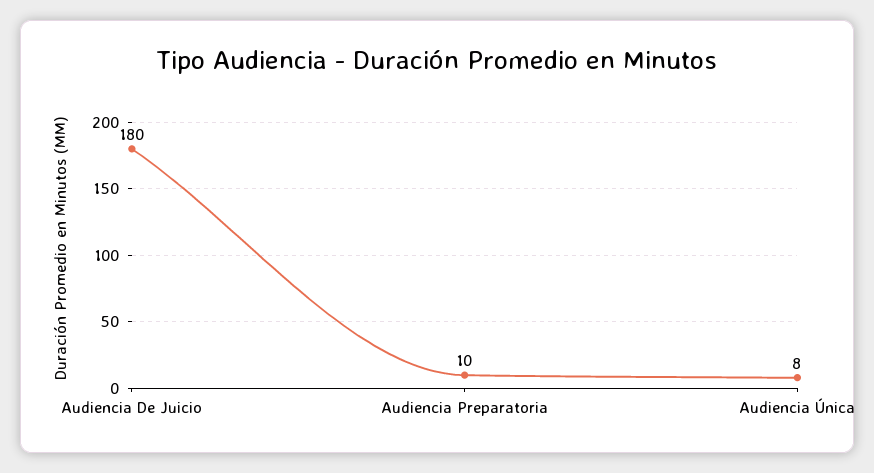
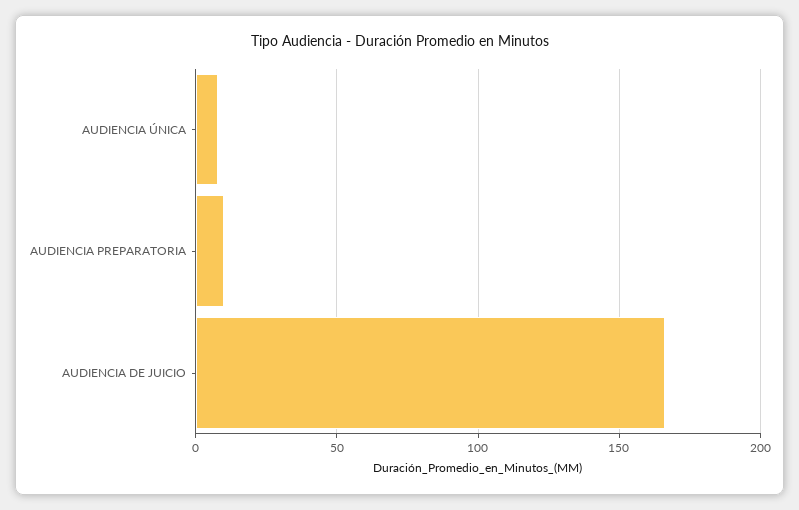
  {
-   "Audiencia De Juicio": 180,
+   "Audiencia De Juicio": 165,
    "Audiencia Preparatoria": 10,
    "Audiencia Única": 8
  }

